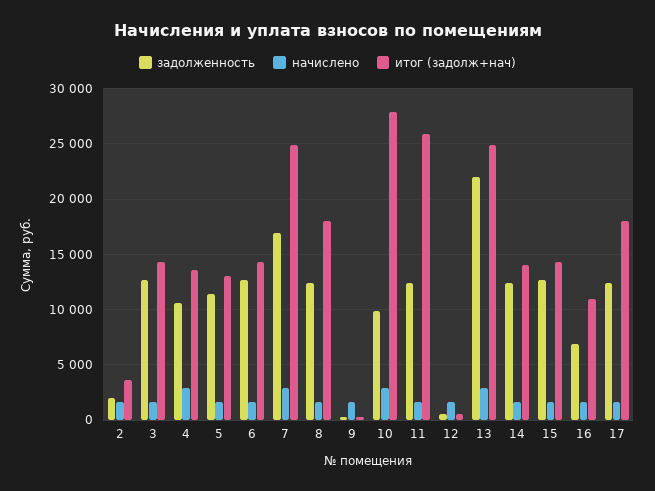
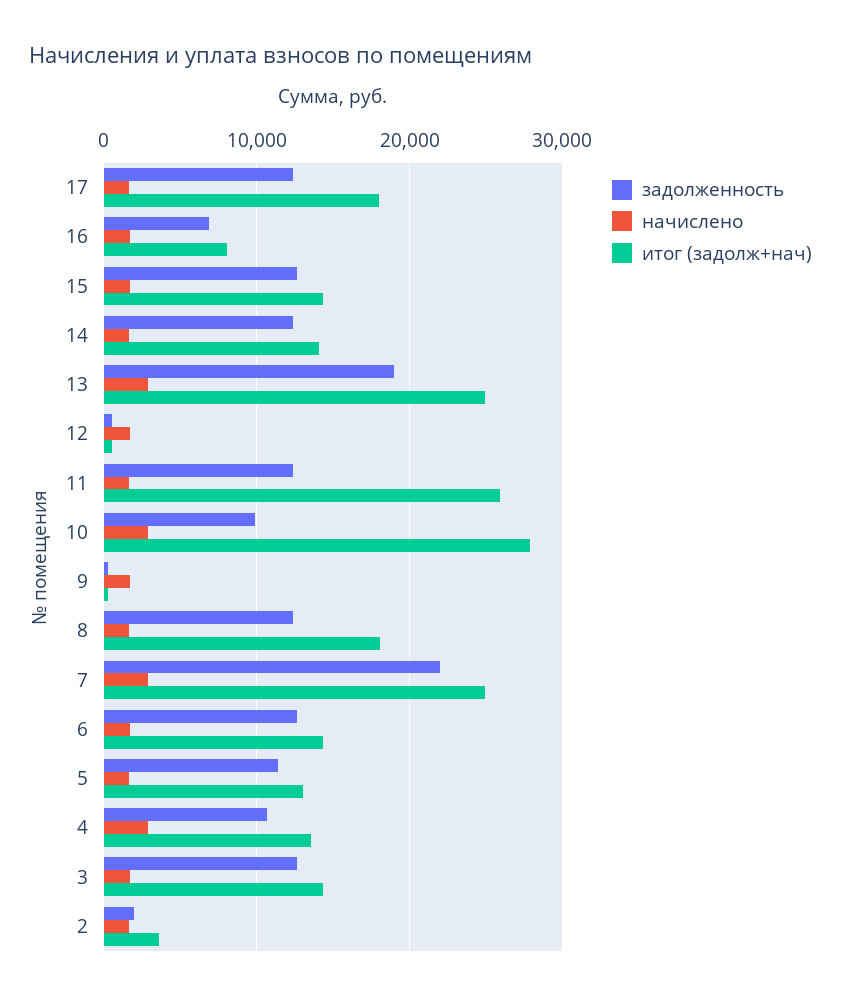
  {
    "задолженность": {
      "2": 2000,
      "3": 13000,
      "4": 11000,
      "5": 11000,
      "6": 13000,
-     "7": 17000,
+     "7": 22000,
      "8": 12000,
      "9": 0,
      "10": 10000,
      "11": 12000,
      "12": 1000,
-     "13": 22000,
+     "13": 19000,
      "14": 12000,
      "15": 13000,
      "16": 7000,
      "17": 12000
    },
    "начислено": {
      "2": 2000,
      "3": 2000,
      "4": 3000,
      "5": 2000,
      "6": 2000,
      "7": 3000,
      "8": 2000,
      "9": 2000,
      "10": 3000,
      "11": 2000,
      "12": 2000,
      "13": 3000,
      "14": 2000,
      "15": 2000,
      "16": 2000,
      "17": 2000
    },
    "итог (задолж+нач)": {
      "2": 4000,
      "3": 14000,
      "4": 14000,
      "5": 13000,
      "6": 14000,
      "7": 25000,
      "8": 18000,
      "9": 0,
      "10": 28000,
      "11": 26000,
      "12": 1000,
      "13": 25000,
      "14": 14000,
      "15": 14000,
-     "16": 11000,
+     "16": 8000,
      "17": 18000
    }
  }

